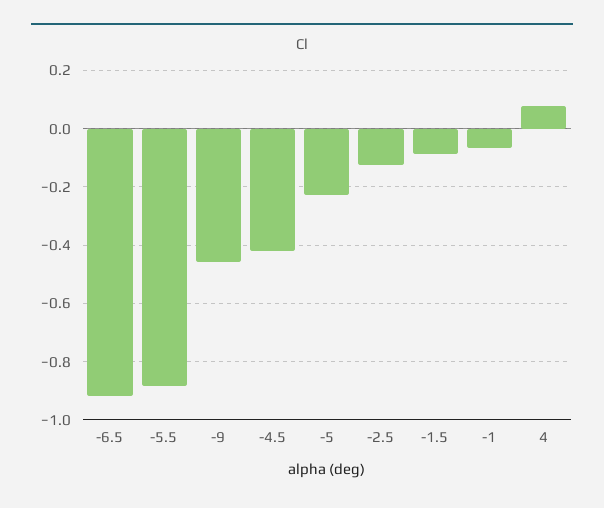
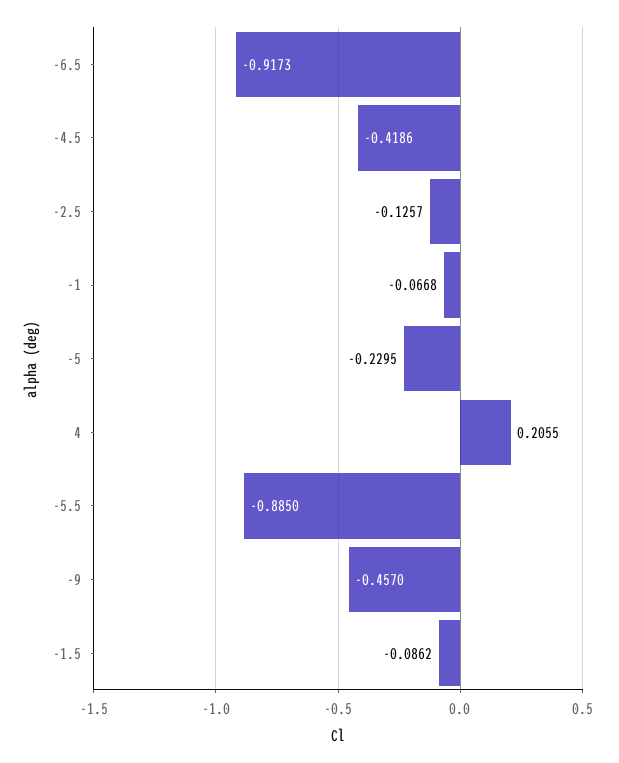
  {
    "-6.5": -0.9173,
    "-5.5": -0.885,
    "-9": -0.457,
    "-4.5": -0.4186,
    "-5": -0.2295,
    "-2.5": -0.1257,
    "-1.5": -0.0862,
    "-1": -0.0668,
-   "4": 0.075
+   "4": 0.2055
  }

